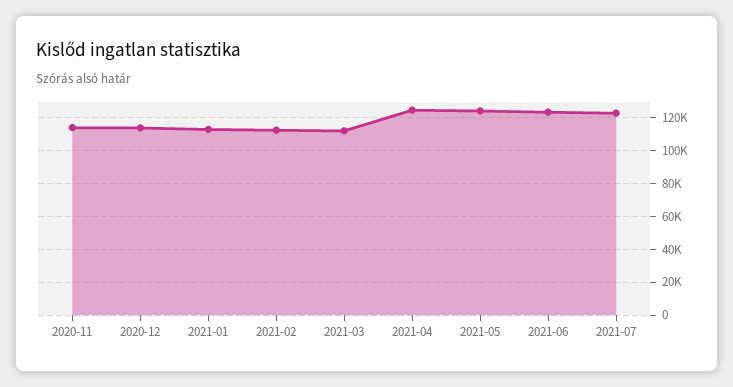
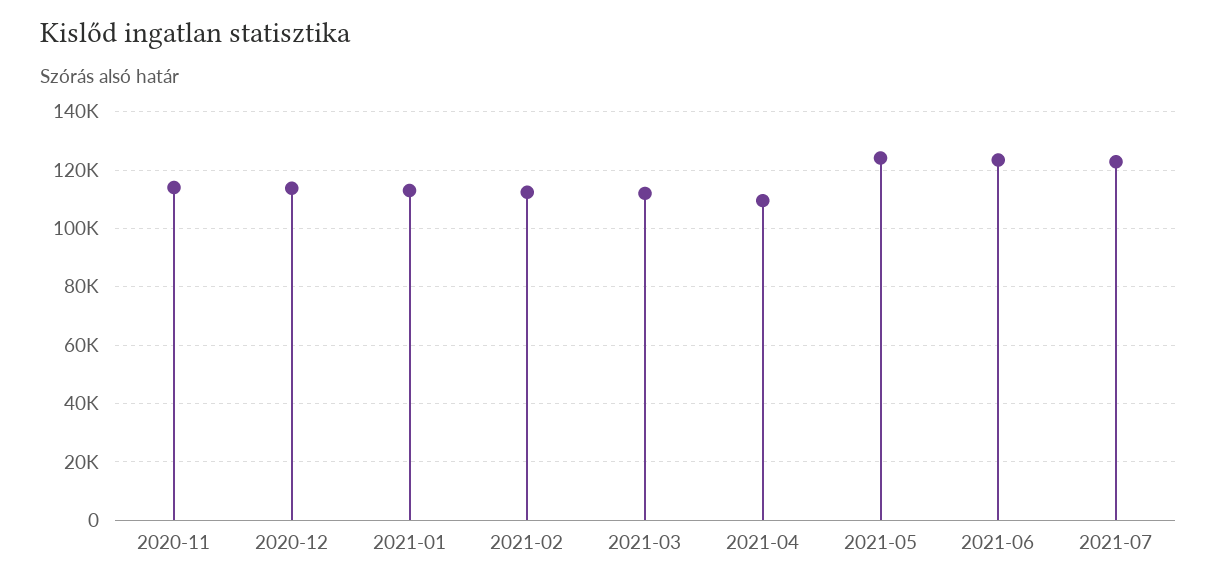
  {
    "2020-11": 115000,
    "2020-12": 115000,
    "2021-01": 112500,
    "2021-02": 112500,
    "2021-03": 112500,
-   "2021-04": 125000,
+   "2021-04": 110000,
    "2021-05": 125000,
    "2021-06": 122500,
    "2021-07": 122500
  }

